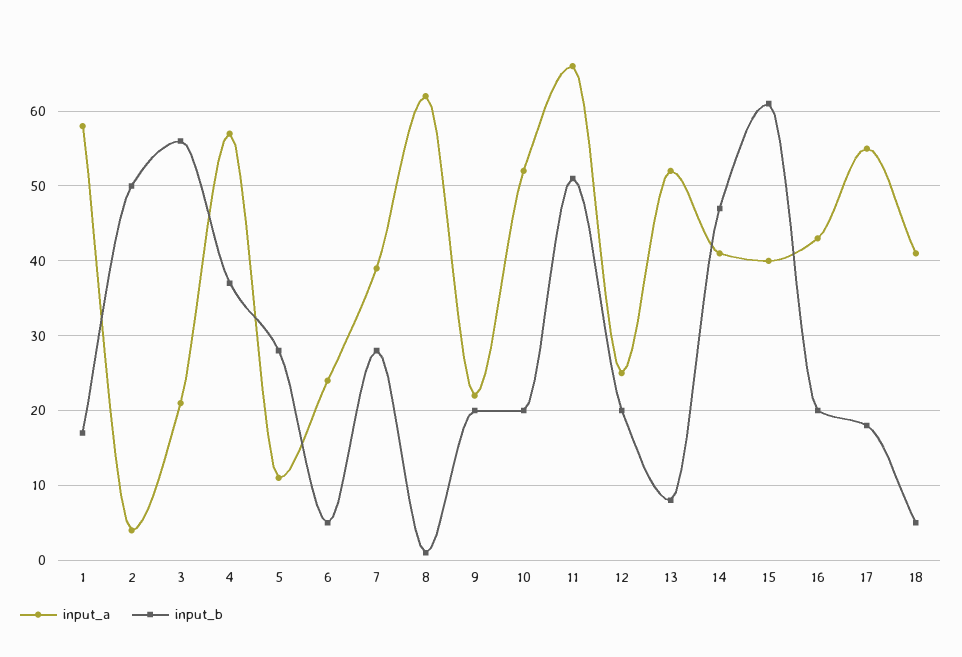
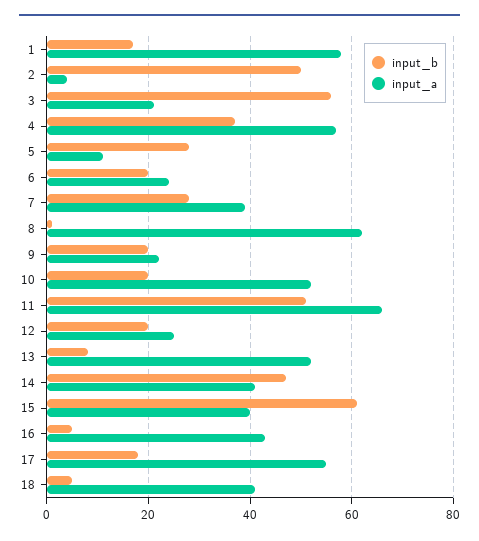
  {
    "input_a": {
      "1": 58,
      "2": 4,
      "3": 21,
      "4": 57,
      "5": 11,
      "6": 24,
      "7": 39,
      "8": 62,
      "9": 22,
      "10": 52,
      "11": 66,
      "12": 25,
      "13": 52,
      "14": 41,
      "15": 40,
      "16": 43,
      "17": 55,
      "18": 41
    },
    "input_b": {
      "1": 17,
      "2": 50,
      "3": 56,
      "4": 37,
      "5": 28,
-     "6": 5,
+     "6": 20,
      "7": 28,
      "8": 1,
      "9": 20,
      "10": 20,
      "11": 51,
      "12": 20,
      "13": 8,
      "14": 47,
      "15": 61,
-     "16": 20,
+     "16": 5,
      "17": 18,
      "18": 5
    }
  }

